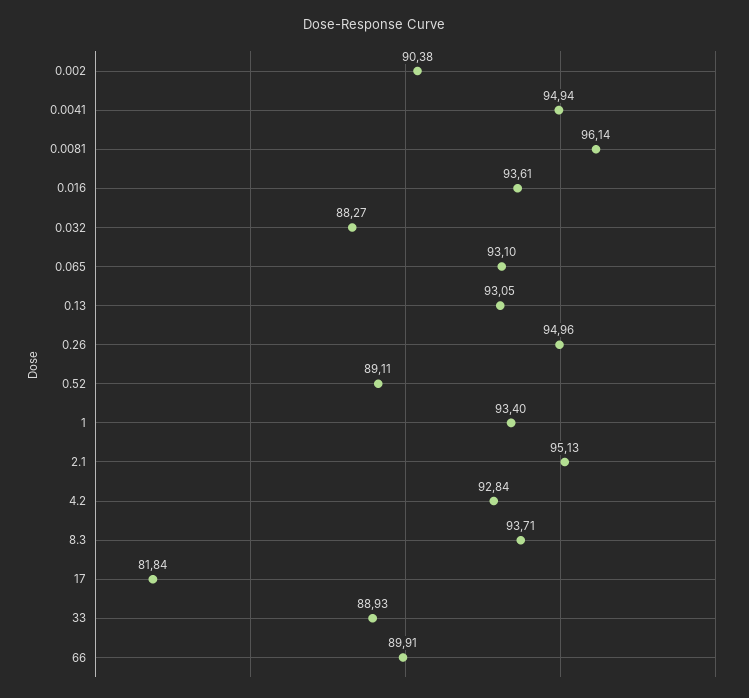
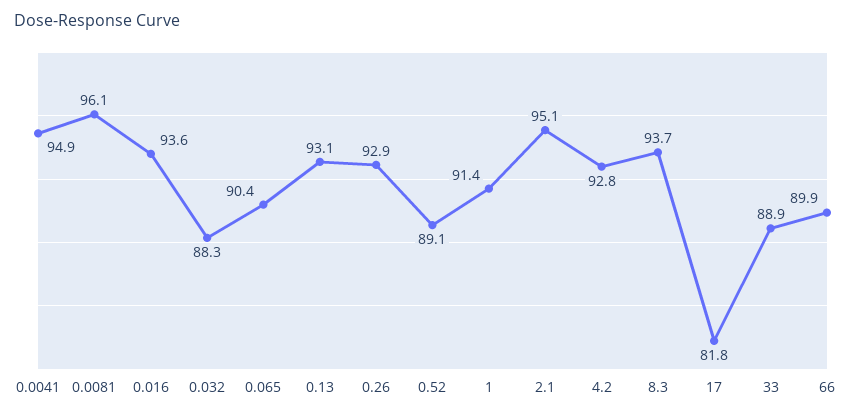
  {
-   "0.002": 90.38,
    "0.0041": 94.94,
    "0.0081": 96.14,
    "0.016": 93.61,
    "0.032": 88.27,
-   "0.065": 93.1,
+   "0.065": 90.4,
    "0.13": 93.05,
-   "0.26": 94.96,
+   "0.26": 92.9,
    "0.52": 89.11,
-   "1": 93.4,
+   "1": 91.4,
    "2.1": 95.13,
    "4.2": 92.84,
    "8.3": 93.71,
    "17": 81.84,
    "33": 88.93,
    "66": 89.91
  }

